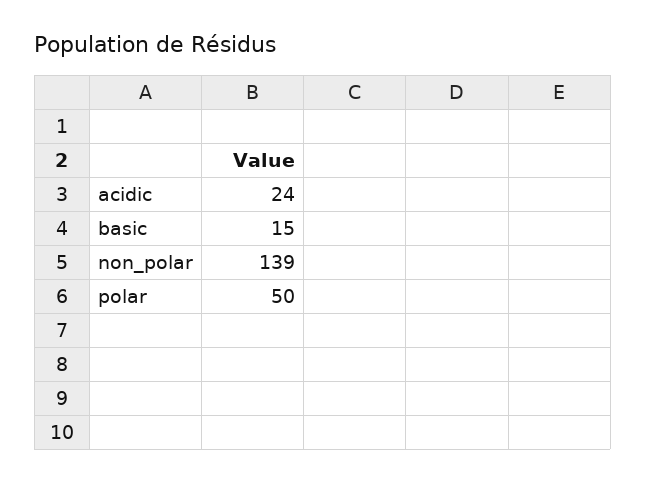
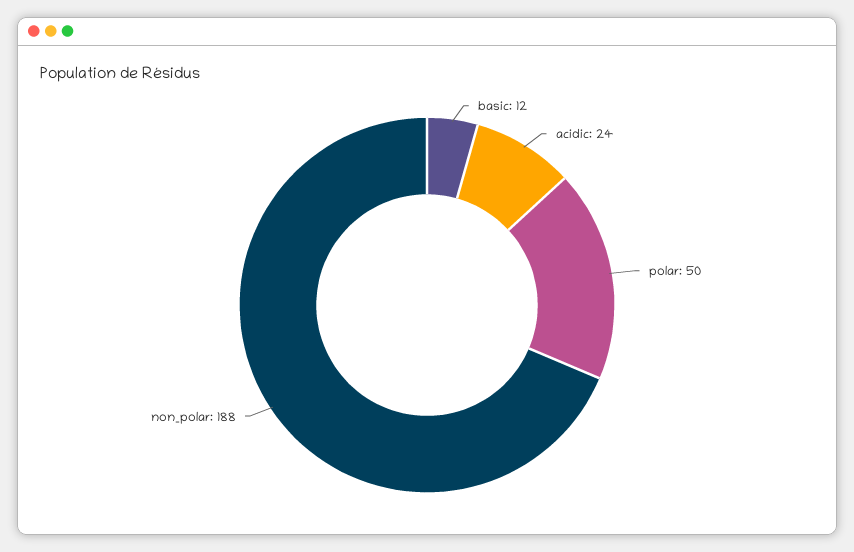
  {
    "acidic": 24,
-   "basic": 15,
+   "basic": 12,
-   "non_polar": 139,
+   "non_polar": 188,
    "polar": 50
  }

